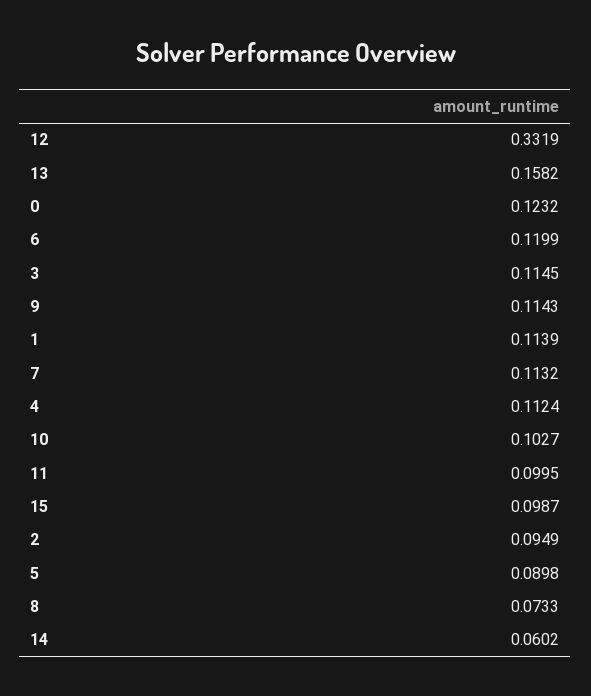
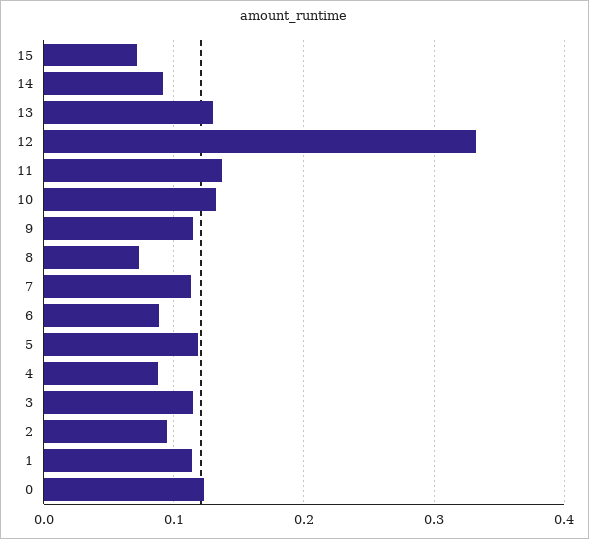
  {
    "12": 0.3319,
-   "13": 0.1582,
+   "13": 0.13,
    "0": 0.1232,
-   "6": 0.1199,
+   "6": 0.09,
    "3": 0.1145,
    "9": 0.1143,
    "1": 0.1139,
    "7": 0.1132,
-   "4": 0.1124,
+   "4": 0.09,
-   "10": 0.1027,
+   "10": 0.13,
-   "11": 0.0995,
+   "11": 0.14,
-   "15": 0.0987,
+   "15": 0.07,
    "2": 0.0949,
-   "5": 0.0898,
+   "5": 0.12,
    "8": 0.0733,
-   "14": 0.0602
+   "14": 0.09
  }

